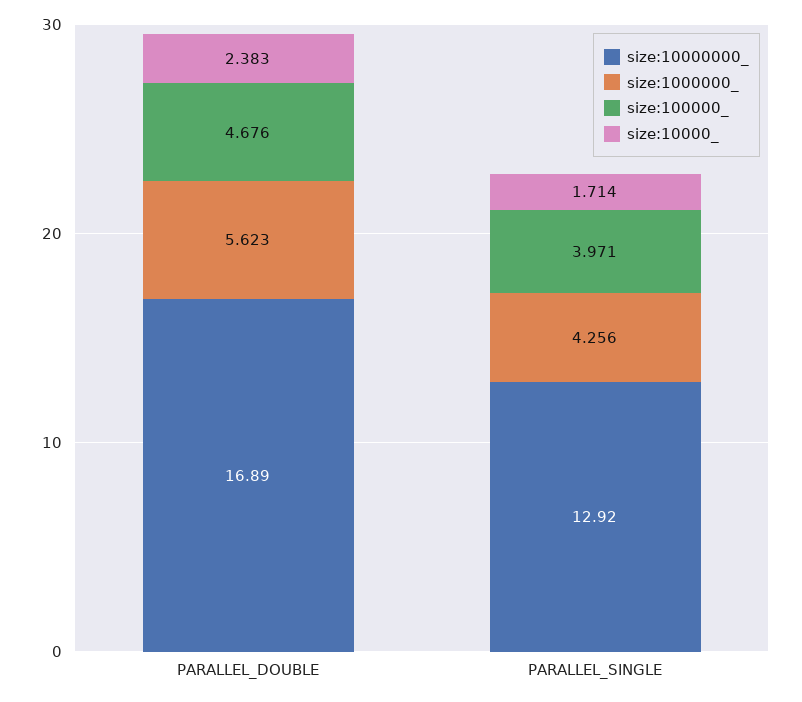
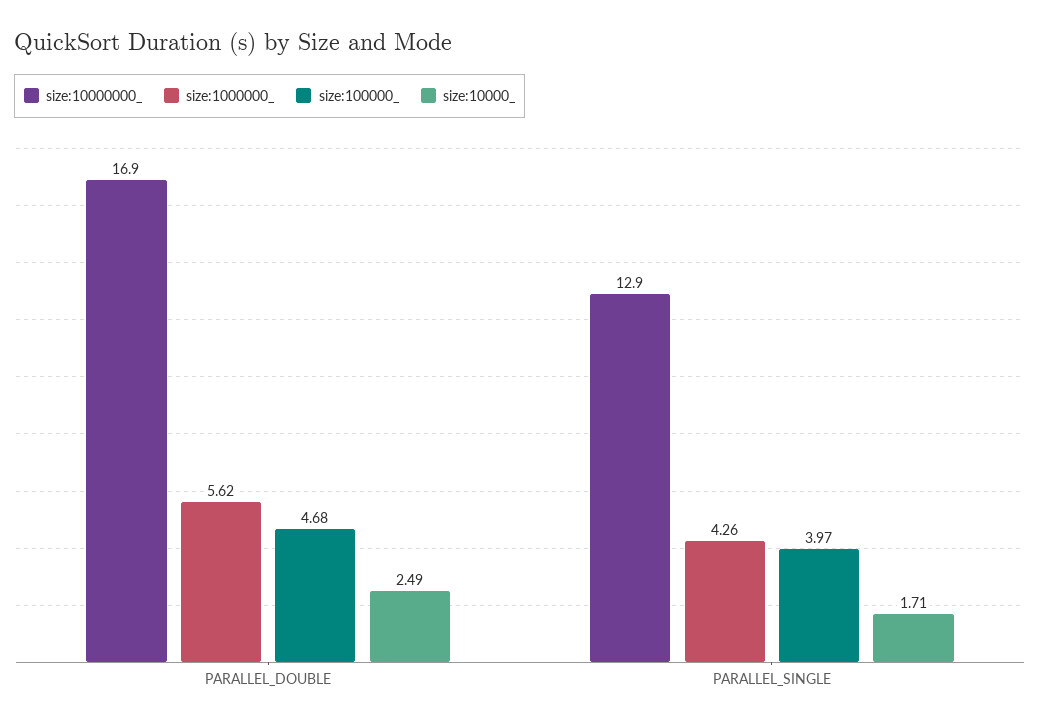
  {
    "size:10000000_": {
      "PARALLEL_DOUBLE": 16.89,
      "PARALLEL_SINGLE": 12.92
    },
    "size:1000000_": {
      "PARALLEL_DOUBLE": 5.623,
      "PARALLEL_SINGLE": 4.256
    },
    "size:100000_": {
      "PARALLEL_DOUBLE": 4.676,
      "PARALLEL_SINGLE": 3.971
    },
    "size:10000_": {
-     "PARALLEL_DOUBLE": 2.383,
+     "PARALLEL_DOUBLE": 2.49,
      "PARALLEL_SINGLE": 1.714
    }
  }

